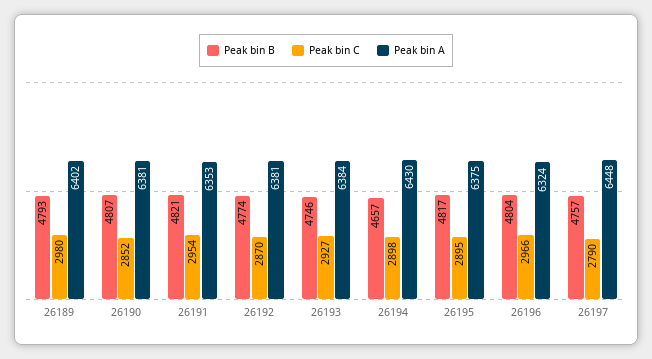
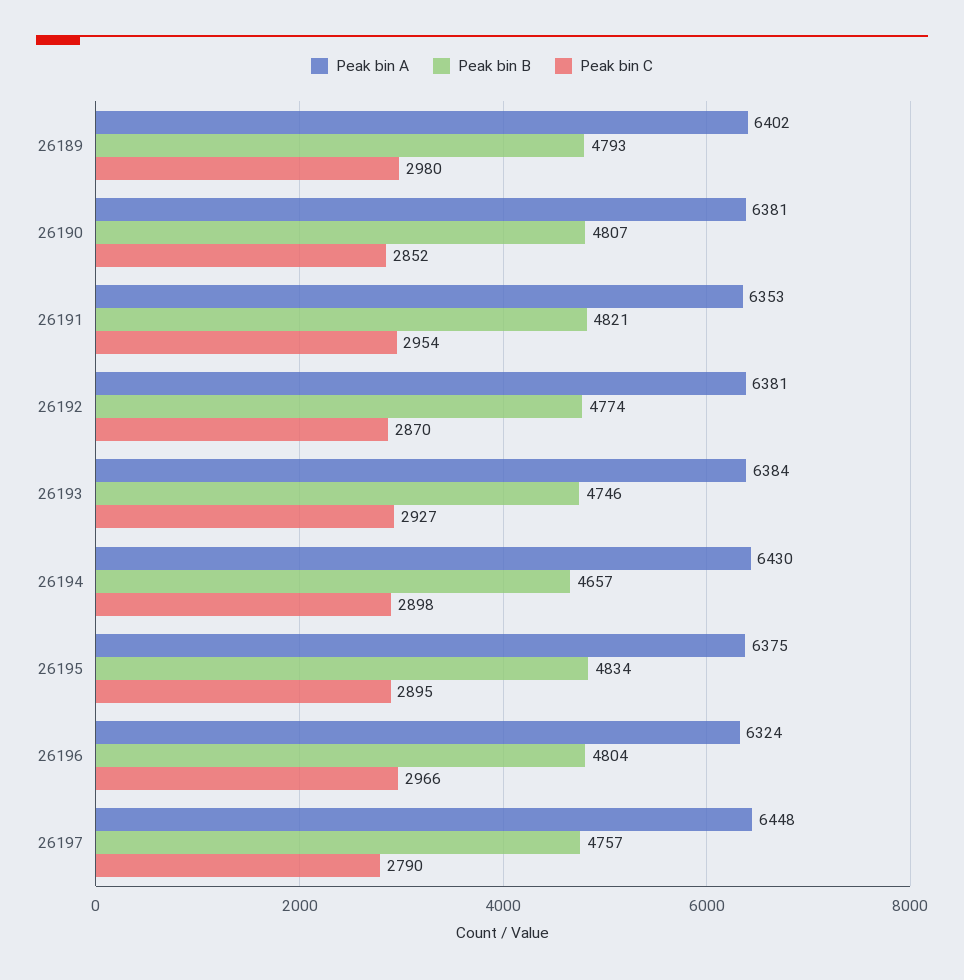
  {
    "Peak bin B": {
      "26189": 4793,
      "26190": 4807,
      "26191": 4821,
      "26192": 4774,
      "26193": 4746,
      "26194": 4657,
-     "26195": 4817,
+     "26195": 4834,
      "26196": 4804,
      "26197": 4757
    },
    "Peak bin C": {
      "26189": 2980,
      "26190": 2852,
      "26191": 2954,
      "26192": 2870,
      "26193": 2927,
      "26194": 2898,
      "26195": 2895,
      "26196": 2966,
      "26197": 2790
    },
    "Peak bin A": {
      "26189": 6402,
      "26190": 6381,
      "26191": 6353,
      "26192": 6381,
      "26193": 6384,
      "26194": 6430,
      "26195": 6375,
      "26196": 6324,
      "26197": 6448
    }
  }

